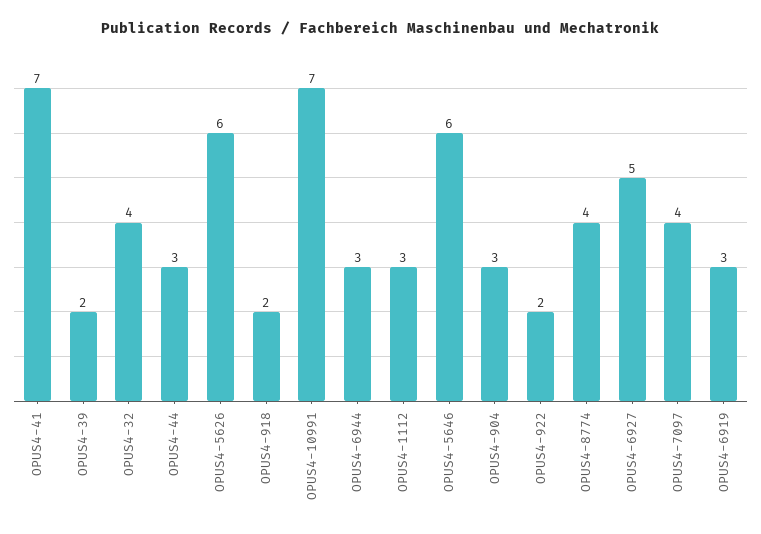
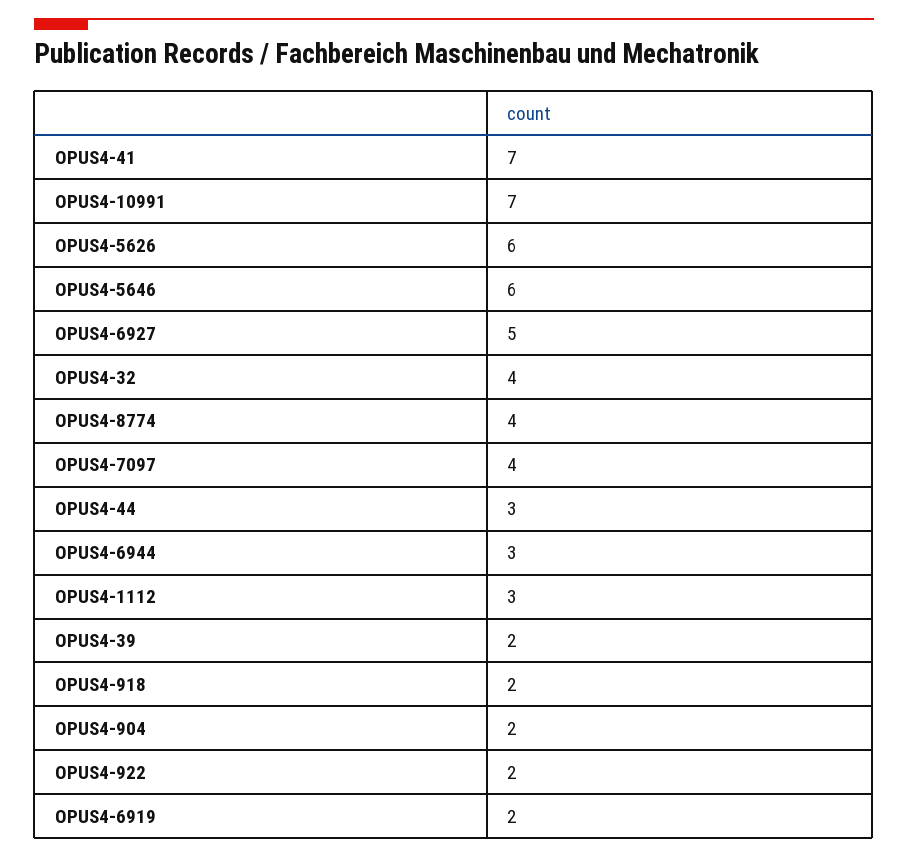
  {
    "OPUS4-41": 7,
    "OPUS4-39": 2,
    "OPUS4-32": 4,
    "OPUS4-44": 3,
    "OPUS4-5626": 6,
    "OPUS4-918": 2,
    "OPUS4-10991": 7,
    "OPUS4-6944": 3,
    "OPUS4-1112": 3,
    "OPUS4-5646": 6,
-   "OPUS4-904": 3,
+   "OPUS4-904": 2,
    "OPUS4-922": 2,
    "OPUS4-8774": 4,
    "OPUS4-6927": 5,
    "OPUS4-7097": 4,
-   "OPUS4-6919": 3
+   "OPUS4-6919": 2
  }

